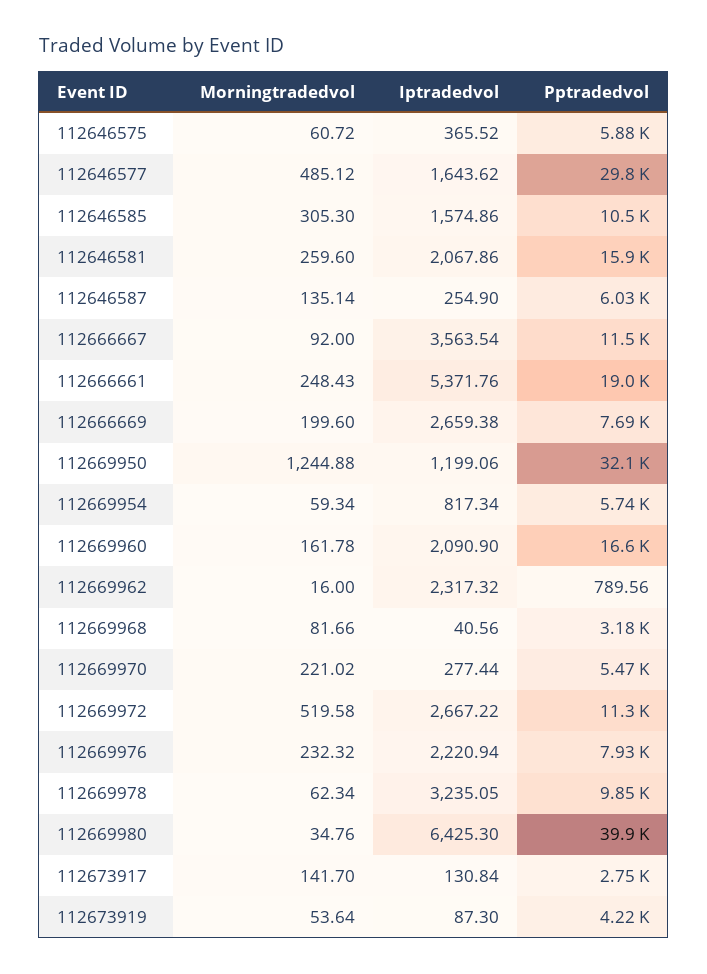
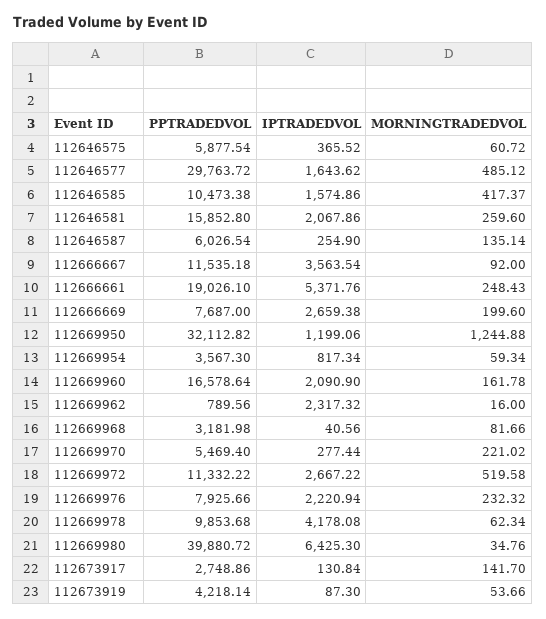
  {
    "Morningtradedvol": {
      "112646575": 60.72,
      "112646577": 485.12,
-     "112646585": 305.3,
+     "112646585": 417.37,
      "112646581": 259.6,
      "112646587": 135.14,
      "112666667": 92,
      "112666661": 248.43,
      "112666669": 199.6,
      "112669950": 1244.88,
      "112669954": 59.34,
      "112669960": 161.78,
      "112669962": 16,
      "112669968": 81.66,
      "112669970": 221.02,
      "112669972": 519.58,
      "112669976": 232.32,
      "112669978": 62.34,
      "112669980": 34.76,
      "112673917": 141.7,
-     "112673919": 53.64
+     "112673919": 53.66
    },
    "Iptradedvol": {
      "112646575": 365.52,
      "112646577": 1643.62,
      "112646585": 1574.86,
      "112646581": 2067.86,
      "112646587": 254.9,
      "112666667": 3563.54,
      "112666661": 5371.76,
      "112666669": 2659.38,
      "112669950": 1199.06,
      "112669954": 817.34,
      "112669960": 2090.9,
      "112669962": 2317.32,
      "112669968": 40.56,
      "112669970": 277.44,
      "112669972": 2667.22,
      "112669976": 2220.94,
-     "112669978": 3235.05,
+     "112669978": 4178.08,
      "112669980": 6425.3,
      "112673917": 130.84,
      "112673919": 87.3
    },
    "Pptradedvol": {
      "112646575": 5877.54,
      "112646577": 29763.72,
      "112646585": 10473.38,
      "112646581": 15852.8,
      "112646587": 6026.54,
      "112666667": 11535.18,
      "112666661": 19026.1,
      "112666669": 7687,
      "112669950": 32112.82,
-     "112669954": 5740,
+     "112669954": 3567.3,
      "112669960": 16578.64,
      "112669962": 789.56,
      "112669968": 3181.98,
      "112669970": 5469.4,
      "112669972": 11332.22,
      "112669976": 7925.66,
      "112669978": 9853.68,
      "112669980": 39880.72,
      "112673917": 2748.86,
      "112673919": 4218.14
    }
  }

